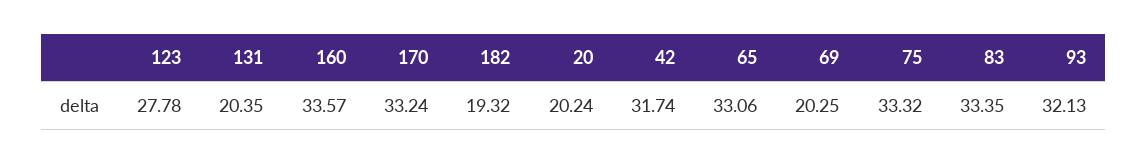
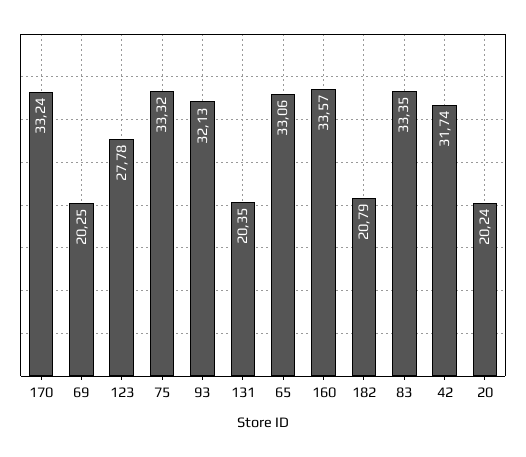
  {
    "123": 27.78,
    "131": 20.35,
    "160": 33.57,
    "170": 33.24,
-   "182": 19.32,
+   "182": 20.79,
    "20": 20.24,
    "42": 31.74,
    "65": 33.06,
    "69": 20.25,
    "75": 33.32,
    "83": 33.35,
    "93": 32.13
  }

